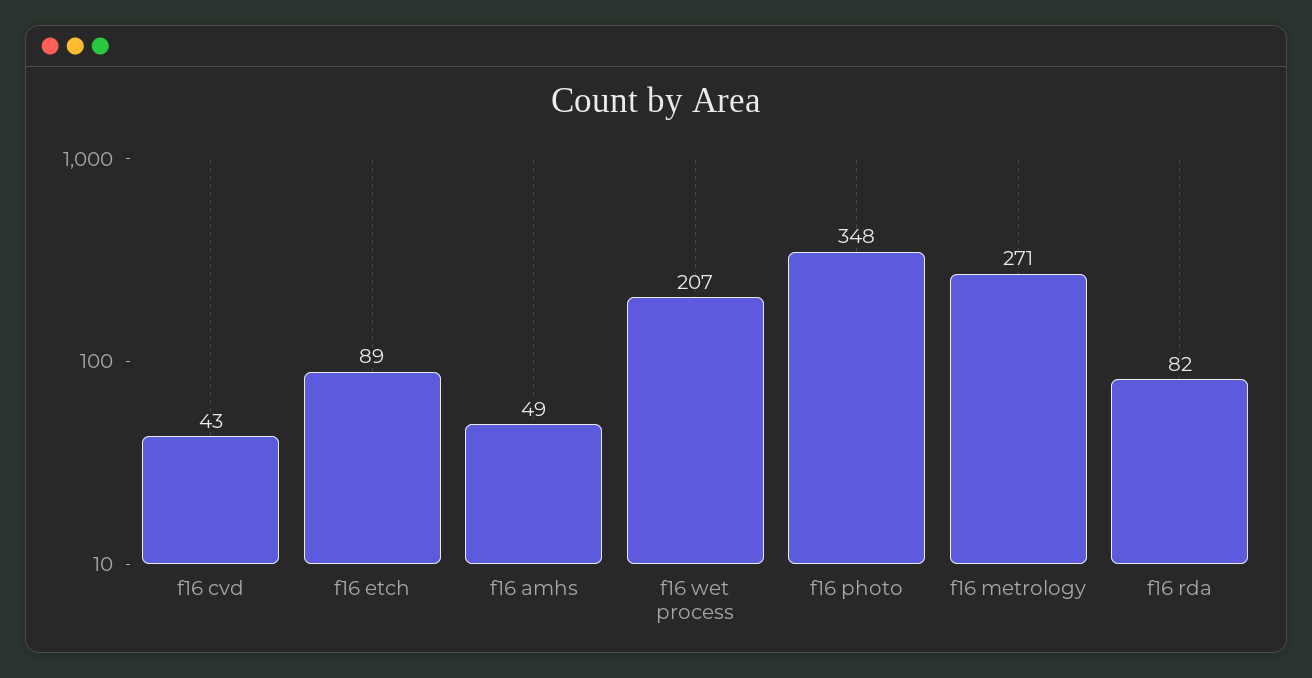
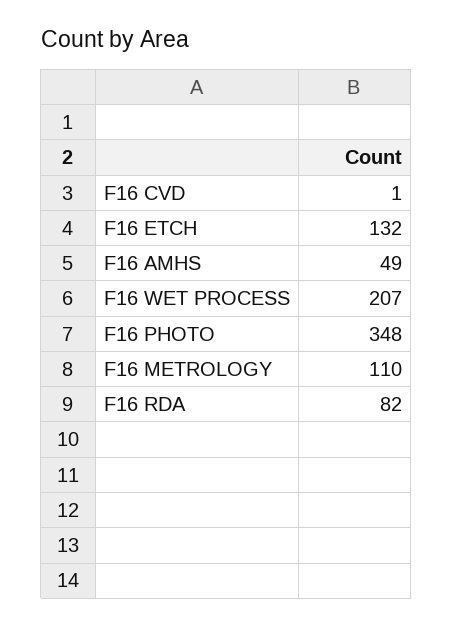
  {
-   "f16 cvd": 43,
+   "f16 cvd": 1,
-   "f16 etch": 89,
+   "f16 etch": 132,
    "f16 amhs": 49,
    "f16 wet process": 207,
    "f16 photo": 348,
-   "f16 metrology": 271,
+   "f16 metrology": 110,
    "f16 rda": 82
  }

